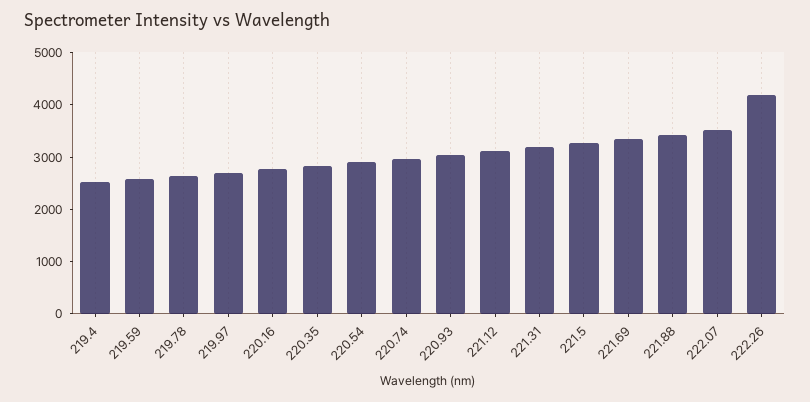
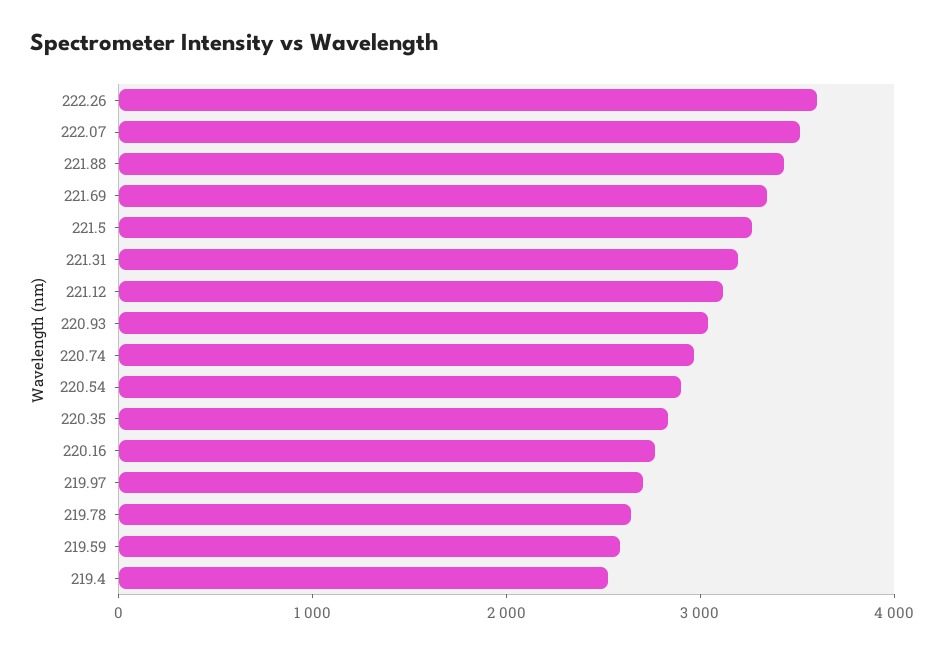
  {
    "219.4": 2600,
    "219.59": 2600,
    "219.78": 2600,
    "219.97": 2800,
    "220.16": 2800,
    "220.35": 2800,
    "220.54": 2800,
    "220.74": 3000,
    "220.93": 3000,
    "221.12": 3200,
    "221.31": 3200,
    "221.5": 3200,
    "221.69": 3400,
    "221.88": 3400,
    "222.07": 3600,
-   "222.26": 4200
+   "222.26": 3600
  }

